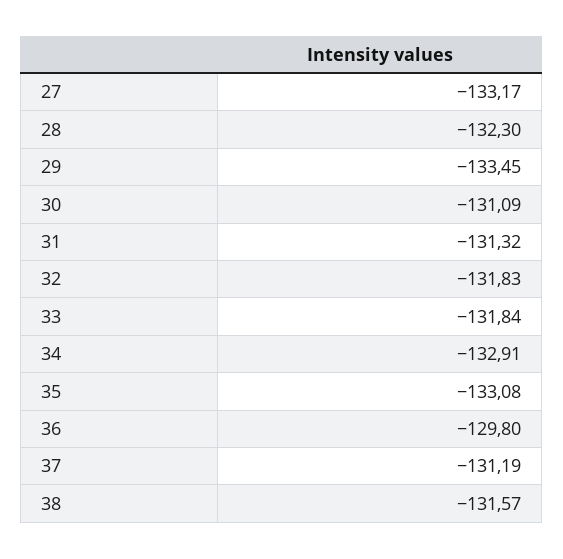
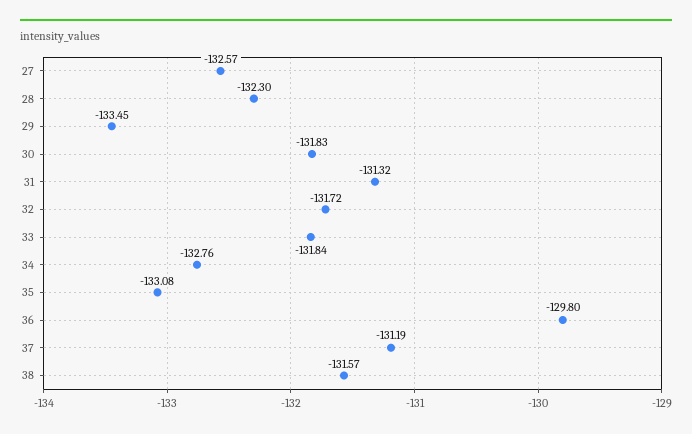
  {
-   "27": -133.17,
+   "27": -132.57,
    "28": -132.3,
    "29": -133.45,
-   "30": -131.09,
+   "30": -131.83,
    "31": -131.32,
-   "32": -131.83,
+   "32": -131.72,
    "33": -131.84,
-   "34": -132.91,
+   "34": -132.76,
    "35": -133.08,
    "36": -129.8,
    "37": -131.19,
    "38": -131.57
  }

